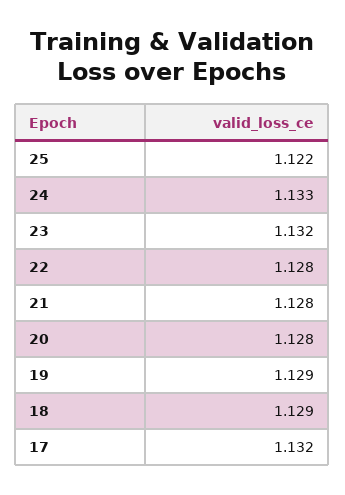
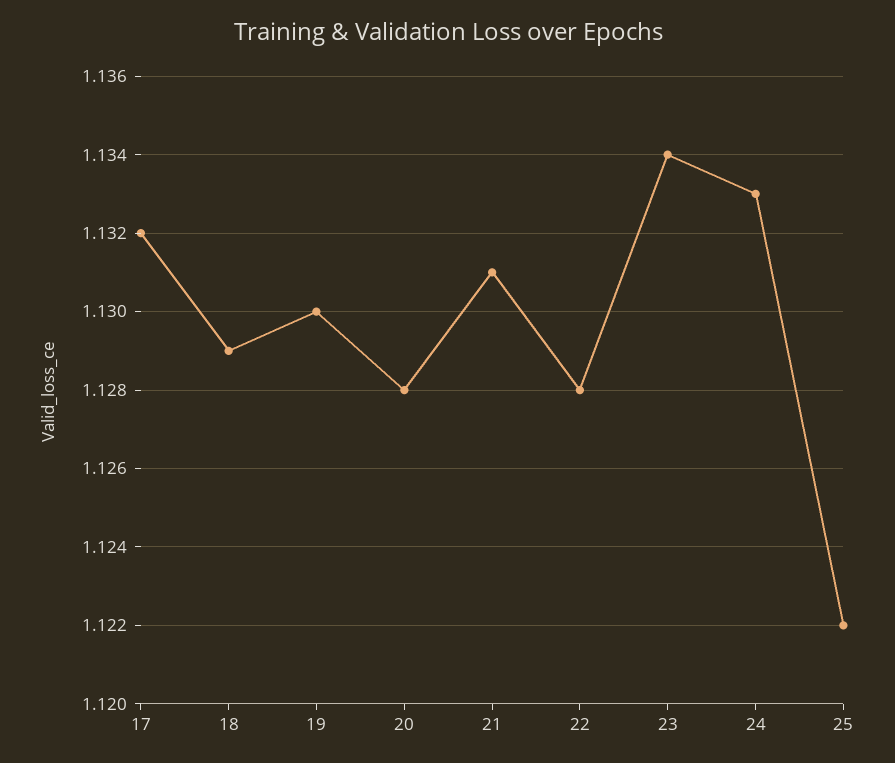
  {
    "25": 1.122,
    "24": 1.133,
-   "23": 1.132,
+   "23": 1.134,
    "22": 1.128,
-   "21": 1.128,
+   "21": 1.131,
    "20": 1.128,
-   "19": 1.129,
+   "19": 1.13,
    "18": 1.129,
    "17": 1.132
  }

